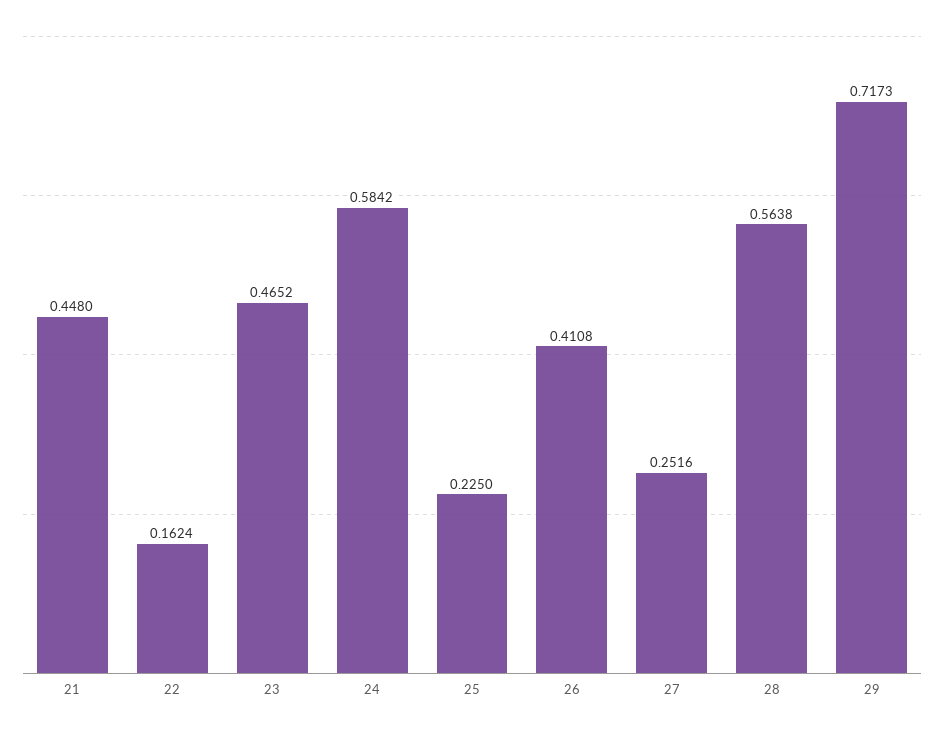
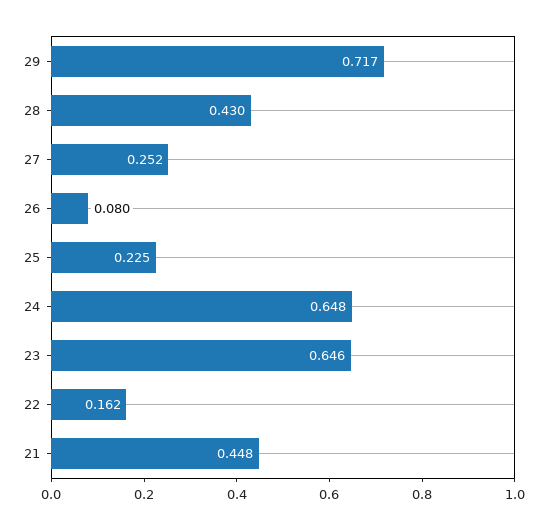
  {
    "21": 0.448,
    "22": 0.1624,
-   "23": 0.4652,
+   "23": 0.646,
-   "24": 0.5842,
+   "24": 0.648,
    "25": 0.225,
-   "26": 0.4108,
+   "26": 0.08,
    "27": 0.2516,
-   "28": 0.5638,
+   "28": 0.43,
    "29": 0.7173
  }

